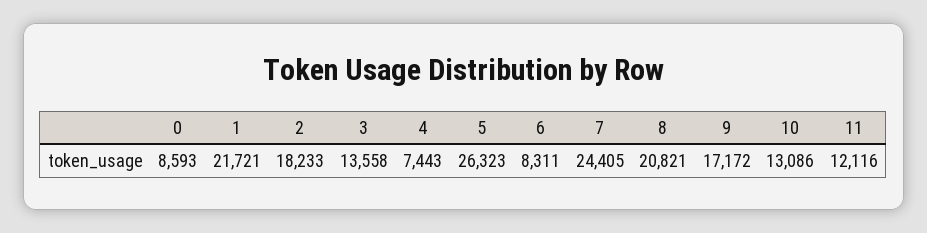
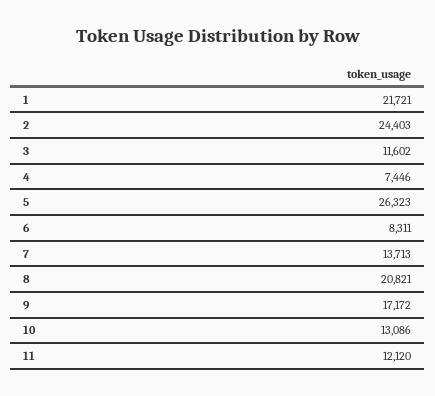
  {
-   "0": 8593,
    "1": 21721,
-   "2": 18233,
+   "2": 24403,
-   "3": 13558,
+   "3": 11602,
-   "4": 7443,
+   "4": 7446,
    "5": 26323,
    "6": 8311,
-   "7": 24405,
+   "7": 13713,
    "8": 20821,
    "9": 17172,
    "10": 13086,
-   "11": 12116
+   "11": 12120
  }

